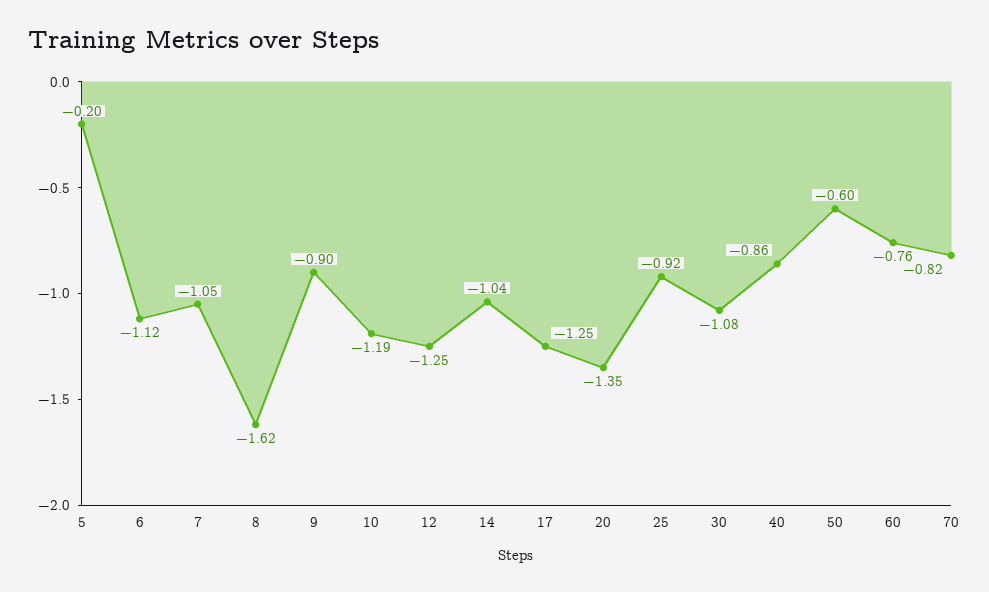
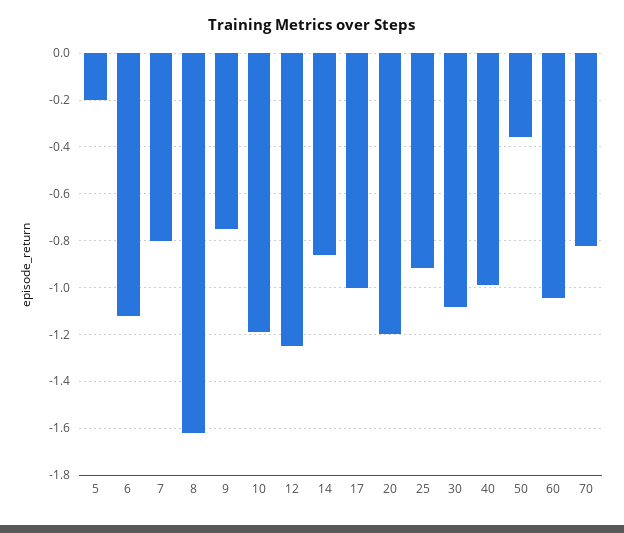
  {
    "5": -0.2,
    "6": -1.12,
-   "7": -1.05,
+   "7": -0.8,
    "8": -1.62,
-   "9": -0.9,
+   "9": -0.75,
    "10": -1.19,
    "12": -1.25,
-   "14": -1.04,
+   "14": -0.85,
-   "17": -1.25,
+   "17": -1,
-   "20": -1.35,
+   "20": -1.2,
    "25": -0.92,
    "30": -1.08,
-   "40": -0.86,
+   "40": -1,
-   "50": -0.6,
+   "50": -0.35,
-   "60": -0.76,
+   "60": -1.05,
    "70": -0.82
  }

